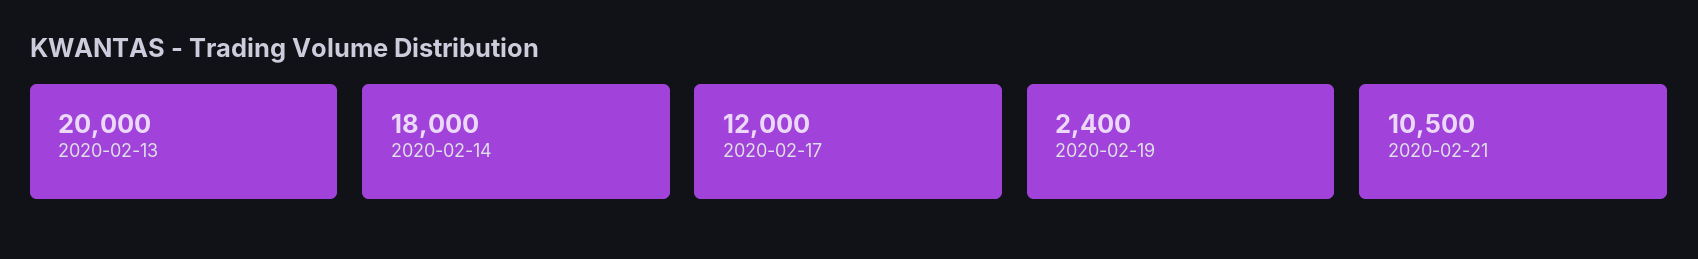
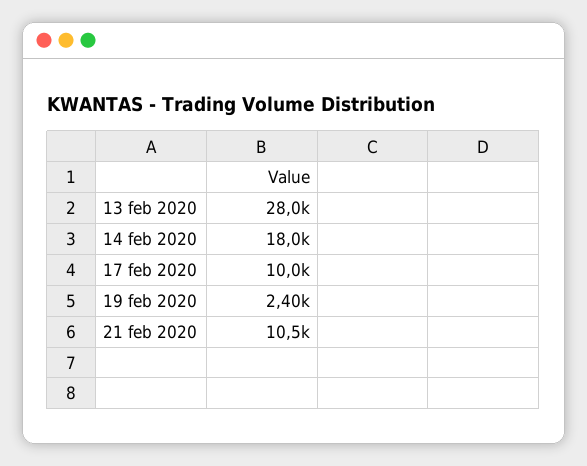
  {
-   "2020-02-13": 20000,
+   "2020-02-13": 28000,
    "2020-02-14": 18000,
-   "2020-02-17": 12000,
+   "2020-02-17": 10000,
    "2020-02-19": 2400,
    "2020-02-21": 10500
  }

